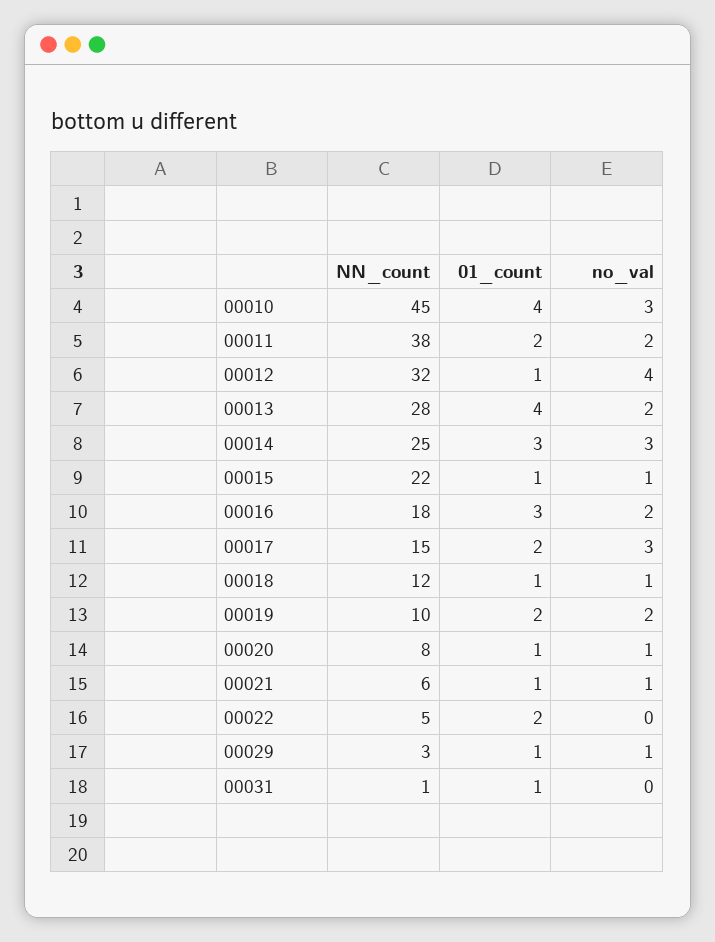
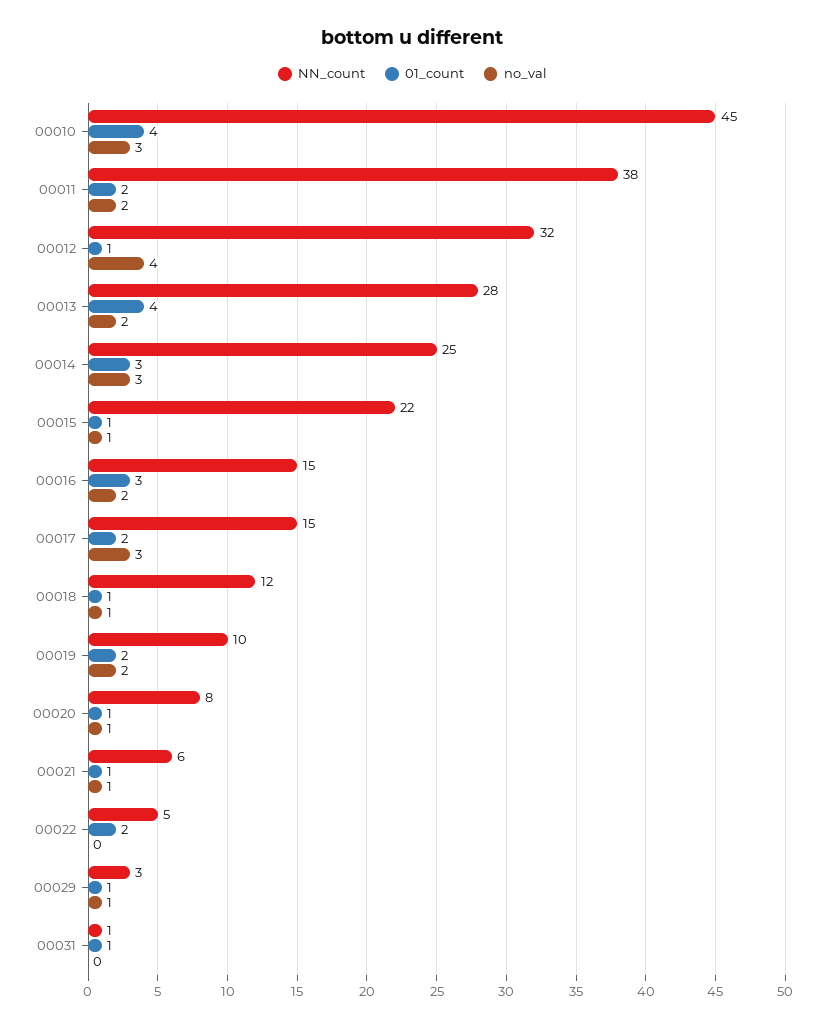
  {
    "NN_count": {
      "00010": 45,
      "00011": 38,
      "00012": 32,
      "00013": 28,
      "00014": 25,
      "00015": 22,
-     "00016": 18,
+     "00016": 15,
      "00017": 15,
      "00018": 12,
      "00019": 10,
      "00020": 8,
      "00021": 6,
      "00022": 5,
      "00029": 3,
      "00031": 1
    },
    "01_count": {
      "00010": 4,
      "00011": 2,
      "00012": 1,
      "00013": 4,
      "00014": 3,
      "00015": 1,
      "00016": 3,
      "00017": 2,
      "00018": 1,
      "00019": 2,
      "00020": 1,
      "00021": 1,
      "00022": 2,
      "00029": 1,
      "00031": 1
    },
    "no_val": {
      "00010": 3,
      "00011": 2,
      "00012": 4,
      "00013": 2,
      "00014": 3,
      "00015": 1,
      "00016": 2,
      "00017": 3,
      "00018": 1,
      "00019": 2,
      "00020": 1,
      "00021": 1,
      "00022": 0,
      "00029": 1,
      "00031": 0
    }
  }

